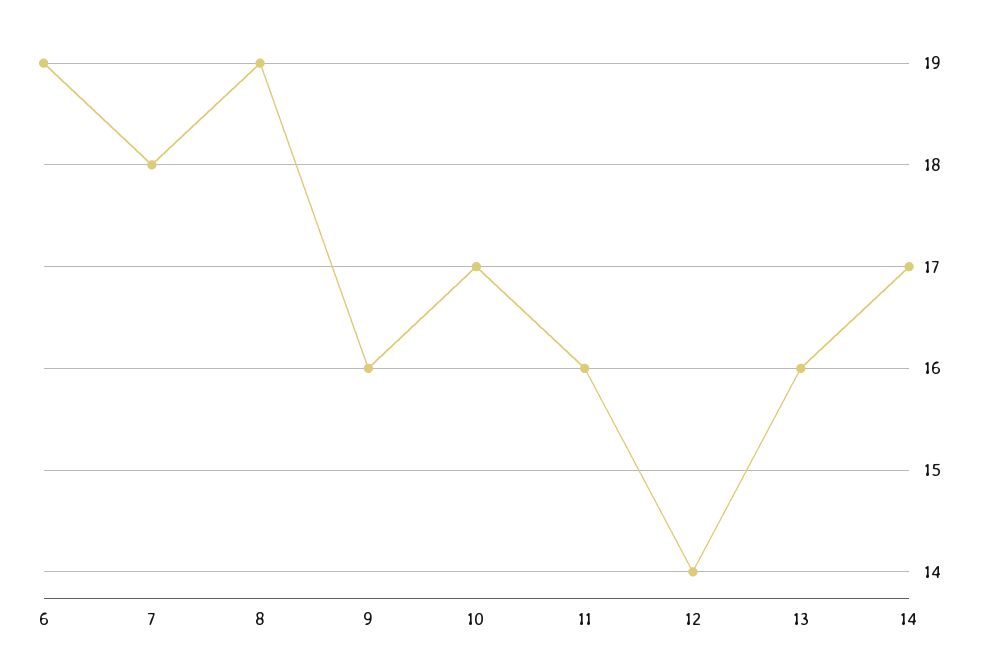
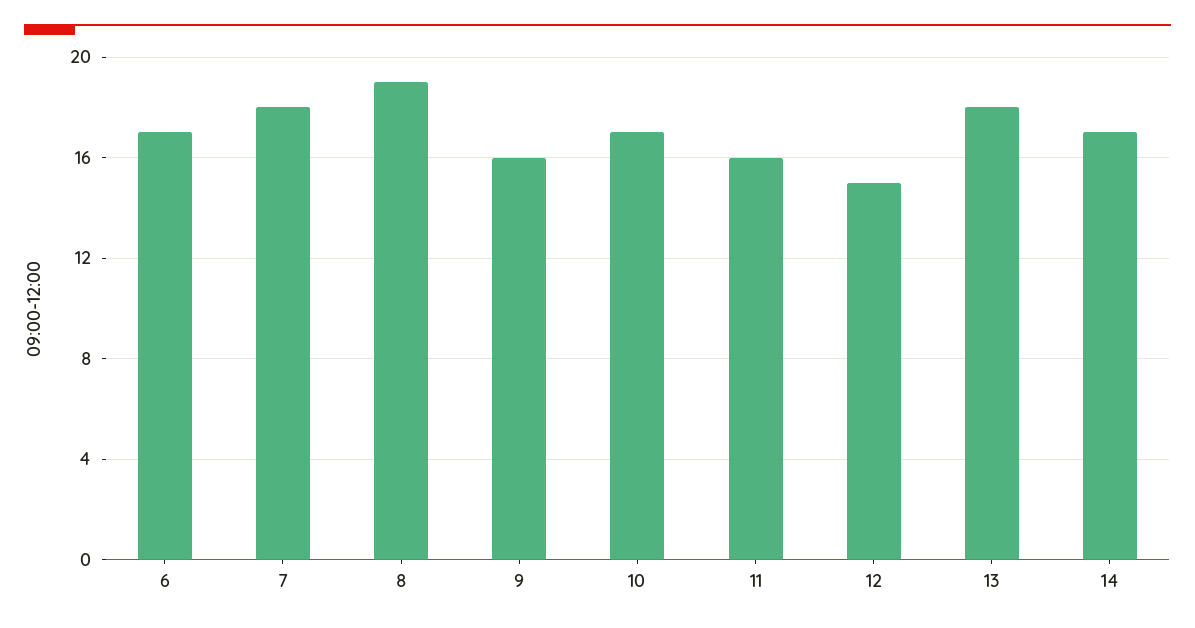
  {
-   "6": 19,
+   "6": 17,
    "7": 18,
    "8": 19,
    "9": 16,
    "10": 17,
    "11": 16,
-   "12": 14,
+   "12": 15,
-   "13": 16,
+   "13": 18,
    "14": 17
  }

